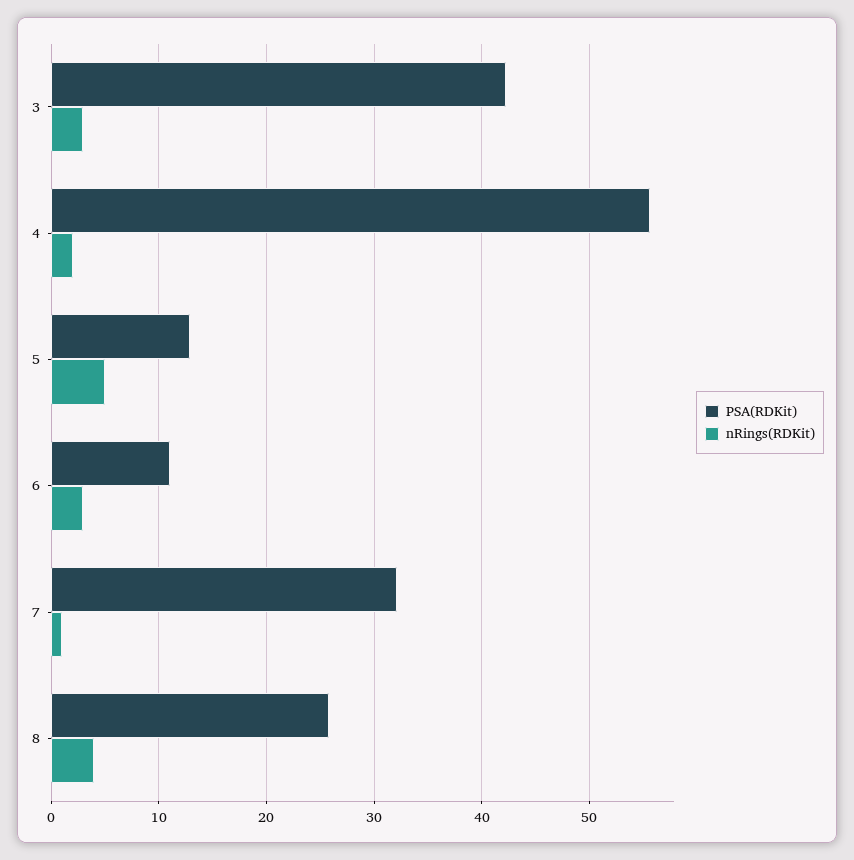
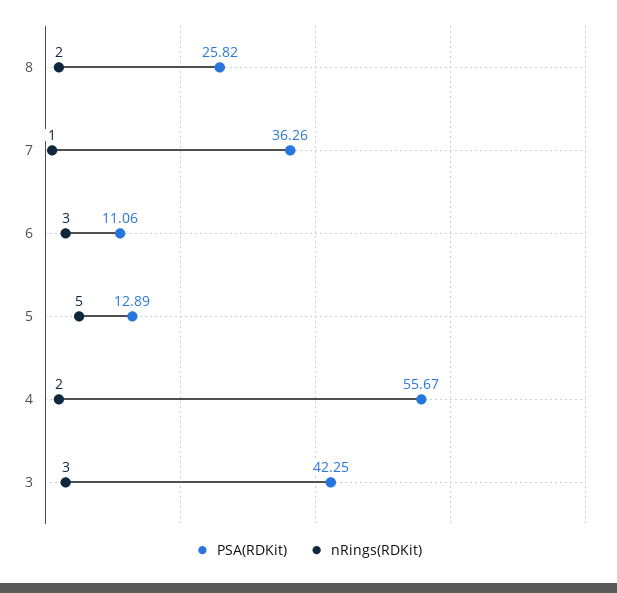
  {
    "PSA(RDKit)": {
      "3": 42.25,
      "4": 55.67,
      "5": 12.89,
      "6": 11.06,
-     "7": 32,
+     "7": 36.26,
      "8": 25.82
    },
    "nRings(RDKit)": {
      "3": 3,
      "4": 2,
      "5": 5,
      "6": 3,
      "7": 1,
-     "8": 4
+     "8": 2
    }
  }

